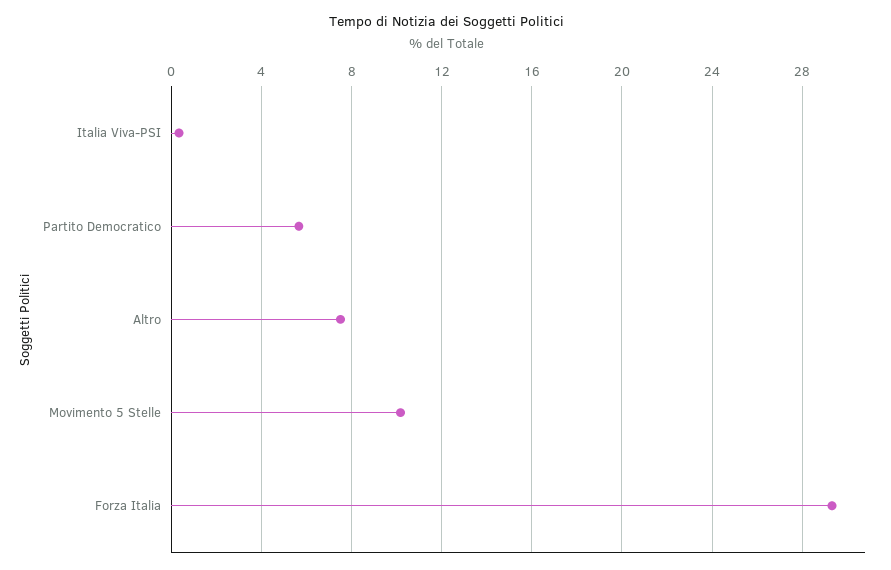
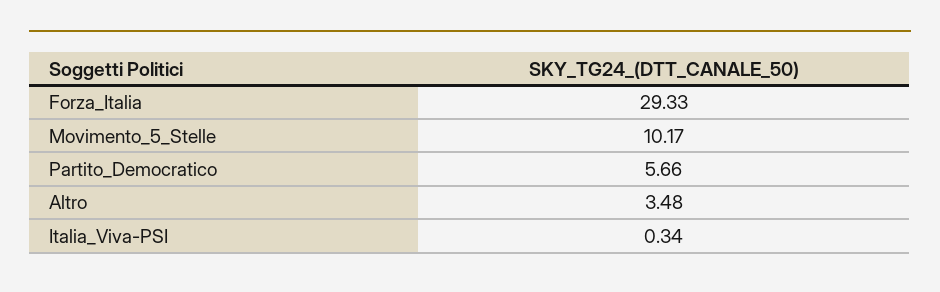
  {
    "Italia Viva-PSI": 0.34,
    "Partito Democratico": 5.66,
-   "Altro": 7.5,
+   "Altro": 3.48,
    "Movimento 5 Stelle": 10.17,
    "Forza Italia": 29.33
  }

